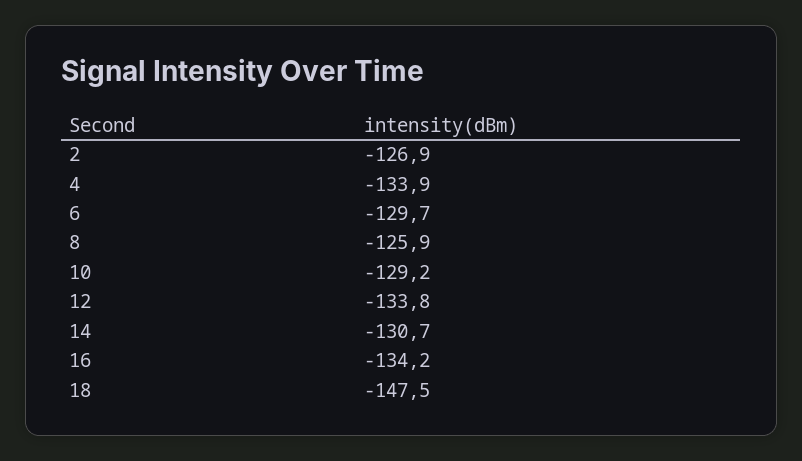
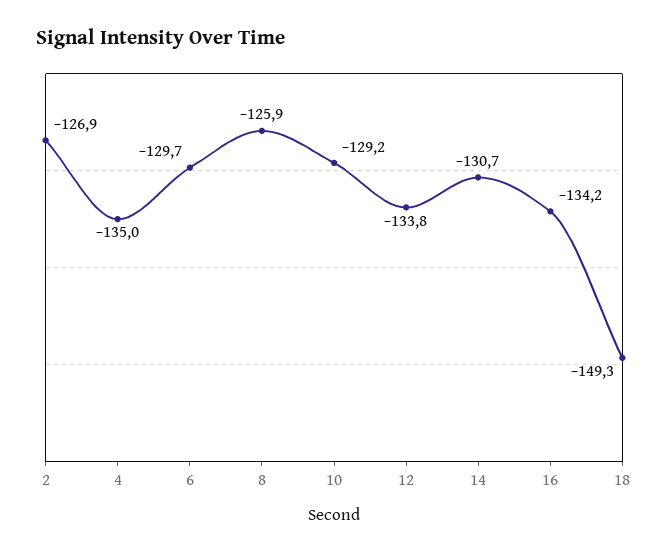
  {
    "2": -126.9,
-   "4": -133.9,
+   "4": -135,
    "6": -129.7,
    "8": -125.9,
    "10": -129.2,
    "12": -133.8,
    "14": -130.7,
    "16": -134.2,
-   "18": -147.5
+   "18": -149.3
  }

